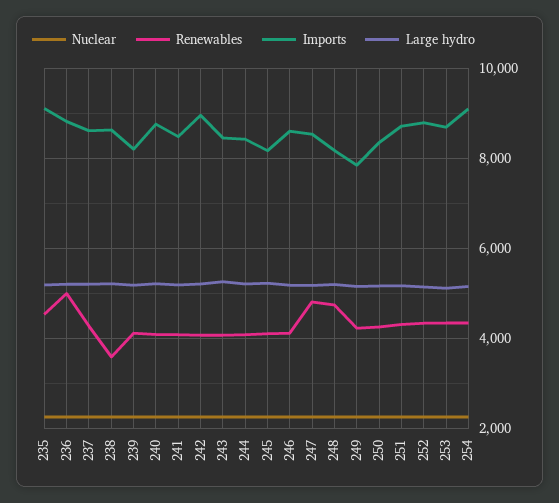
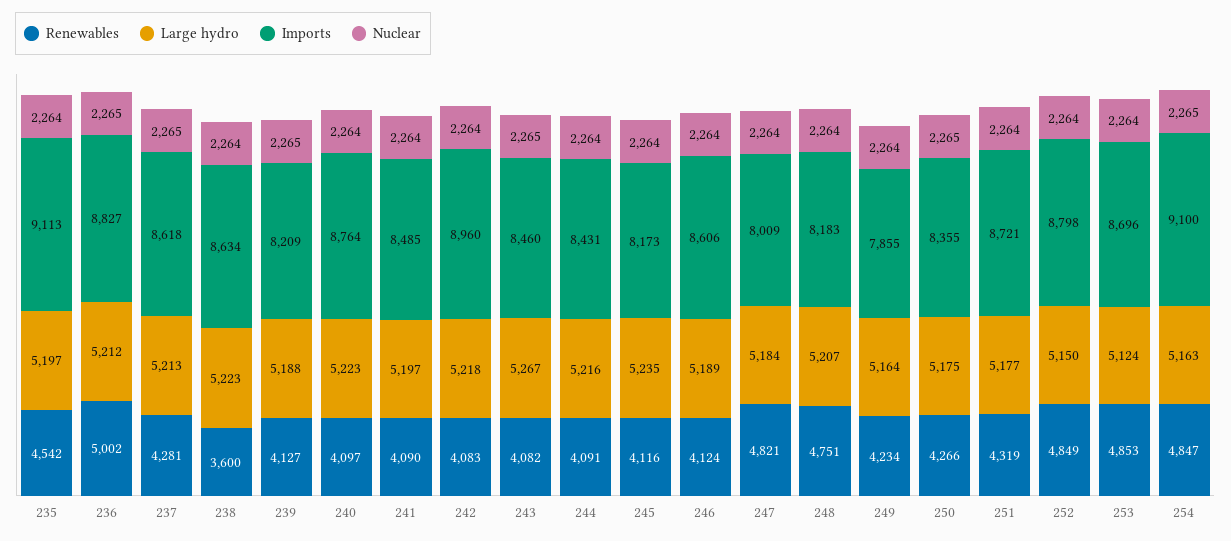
  {
    "Nuclear": {
      "235": 2264,
      "236": 2265,
      "237": 2265,
      "238": 2264,
      "239": 2265,
      "240": 2264,
      "241": 2264,
      "242": 2264,
      "243": 2265,
      "244": 2264,
      "245": 2264,
      "246": 2264,
      "247": 2264,
      "248": 2264,
      "249": 2264,
      "250": 2265,
      "251": 2264,
      "252": 2264,
      "253": 2264,
      "254": 2265
    },
    "Renewables": {
      "235": 4542,
      "236": 5002,
      "237": 4281,
      "238": 3600,
      "239": 4127,
      "240": 4097,
      "241": 4090,
      "242": 4083,
      "243": 4082,
      "244": 4091,
      "245": 4116,
      "246": 4124,
      "247": 4821,
      "248": 4751,
      "249": 4234,
      "250": 4266,
      "251": 4319,
-     "252": 4400,
+     "252": 4849,
-     "253": 4400,
+     "253": 4853,
-     "254": 4400
+     "254": 4847
    },
    "Imports": {
      "235": 9113,
      "236": 8827,
      "237": 8618,
      "238": 8634,
      "239": 8209,
      "240": 8764,
      "241": 8485,
      "242": 8960,
      "243": 8460,
      "244": 8431,
      "245": 8173,
      "246": 8606,
-     "247": 8600,
+     "247": 8009,
      "248": 8183,
      "249": 7855,
      "250": 8355,
      "251": 8721,
      "252": 8798,
      "253": 8696,
      "254": 9100
    },
    "Large hydro": {
      "235": 5197,
      "236": 5212,
      "237": 5213,
      "238": 5223,
      "239": 5188,
      "240": 5223,
      "241": 5197,
      "242": 5218,
      "243": 5267,
      "244": 5216,
      "245": 5235,
      "246": 5189,
      "247": 5184,
      "248": 5207,
      "249": 5164,
      "250": 5175,
      "251": 5177,
      "252": 5150,
      "253": 5124,
      "254": 5163
    }
  }

